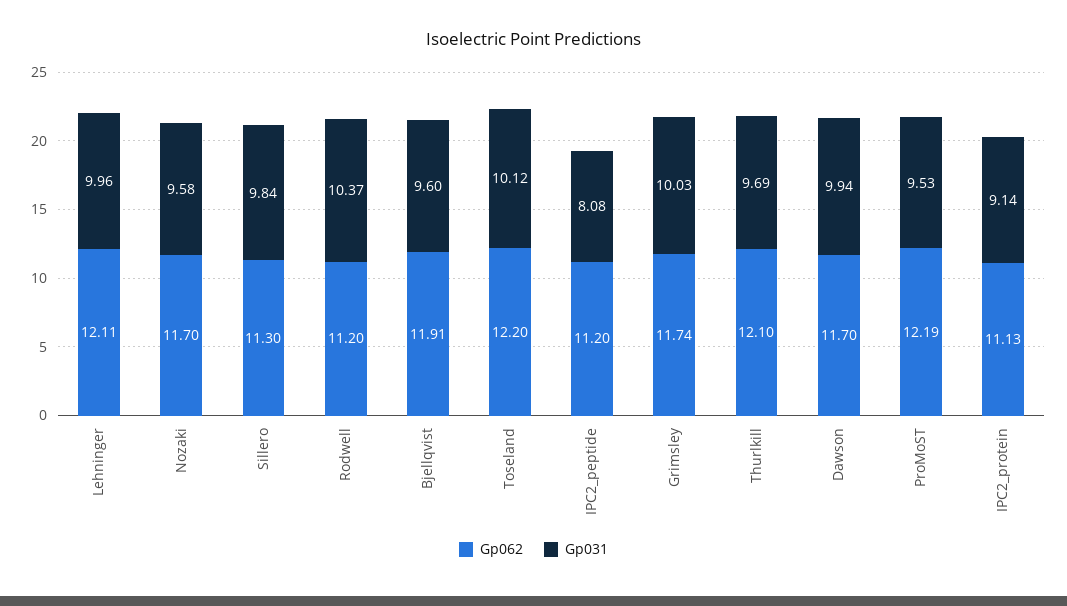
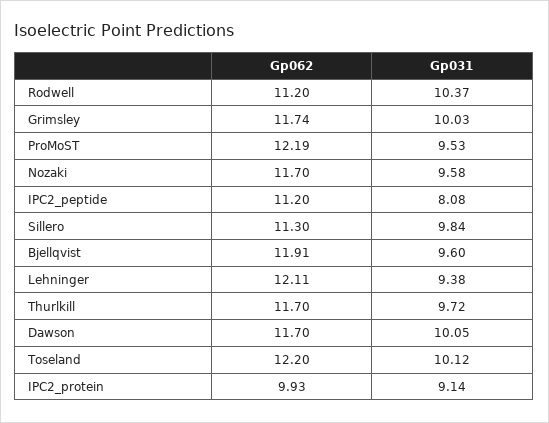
  {
    "Gp062": {
      "Lehninger": 12.11,
      "Nozaki": 11.7,
      "Sillero": 11.3,
      "Rodwell": 11.2,
      "Bjellqvist": 11.91,
      "Toseland": 12.2,
      "IPC2_peptide": 11.2,
      "Grimsley": 11.74,
-     "Thurlkill": 12.1,
+     "Thurlkill": 11.7,
      "Dawson": 11.7,
      "ProMoST": 12.19,
-     "IPC2_protein": 11.13
+     "IPC2_protein": 9.93
    },
    "Gp031": {
-     "Lehninger": 9.96,
+     "Lehninger": 9.38,
      "Nozaki": 9.58,
      "Sillero": 9.84,
      "Rodwell": 10.37,
      "Bjellqvist": 9.6,
      "Toseland": 10.12,
      "IPC2_peptide": 8.08,
      "Grimsley": 10.03,
-     "Thurlkill": 9.69,
+     "Thurlkill": 9.72,
-     "Dawson": 9.94,
+     "Dawson": 10.05,
      "ProMoST": 9.53,
      "IPC2_protein": 9.14
    }
  }

